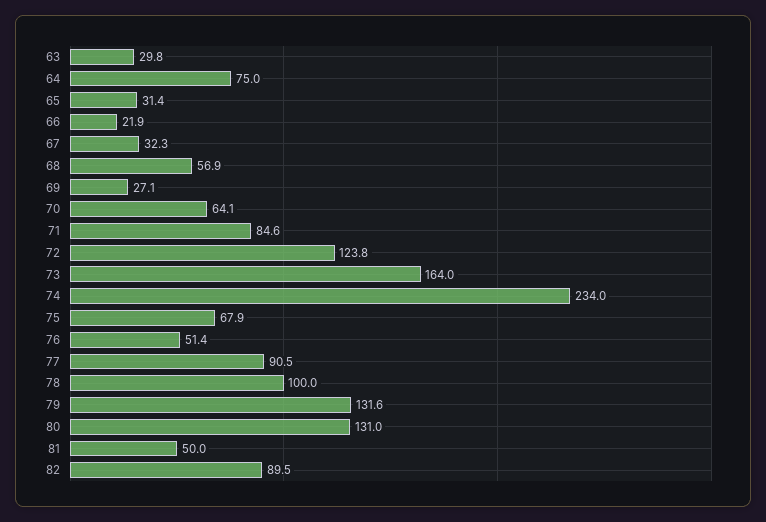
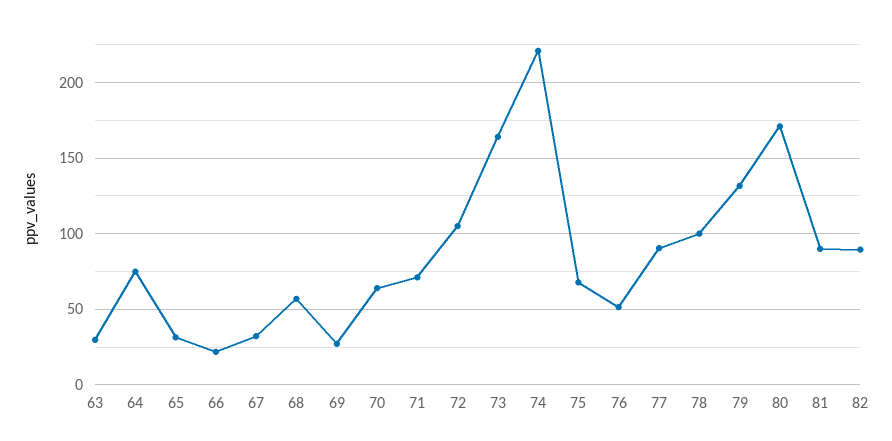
  {
    "63": 29.8,
    "64": 75,
    "65": 31.4,
    "66": 21.9,
    "67": 32.3,
    "68": 56.9,
    "69": 27.1,
    "70": 64.1,
-   "71": 84.6,
+   "71": 70,
-   "72": 123.8,
+   "72": 105,
    "73": 164,
-   "74": 234,
+   "74": 220,
    "75": 67.9,
    "76": 51.4,
    "77": 90.5,
    "78": 100,
    "79": 131.6,
-   "80": 131,
+   "80": 170,
-   "81": 50,
+   "81": 90,
    "82": 89.5
  }

